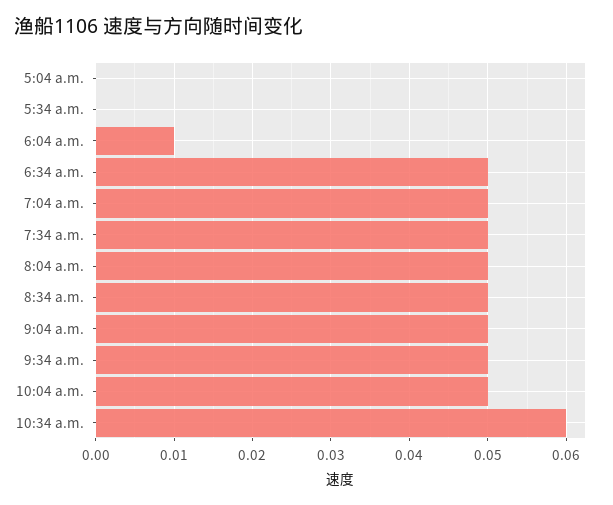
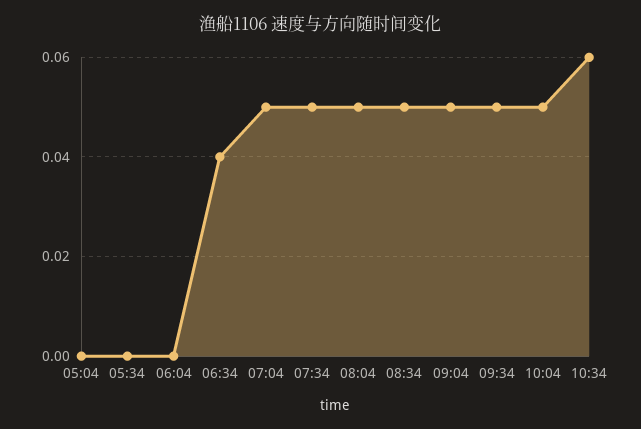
  {
    "5:04 a.m.": 0,
    "5:34 a.m.": 0,
-   "6:04 a.m.": 0.01,
+   "6:04 a.m.": 0,
-   "6:34 a.m.": 0.05,
+   "6:34 a.m.": 0.04,
    "7:04 a.m.": 0.05,
    "7:34 a.m.": 0.05,
    "8:04 a.m.": 0.05,
    "8:34 a.m.": 0.05,
    "9:04 a.m.": 0.05,
    "9:34 a.m.": 0.05,
    "10:04 a.m.": 0.05,
    "10:34 a.m.": 0.06
  }

